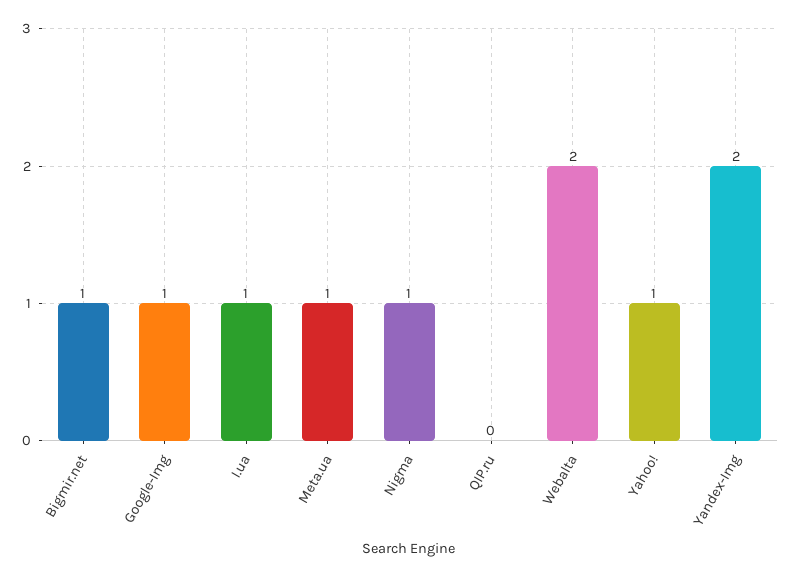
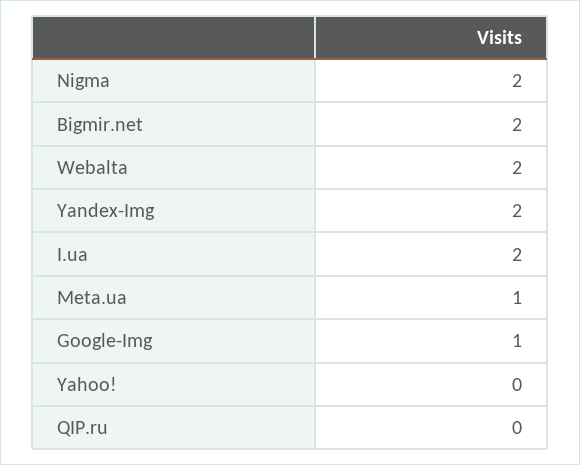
  {
-   "Bigmir.net": 1,
+   "Bigmir.net": 2,
    "Google-Img": 1,
-   "I.ua": 1,
+   "I.ua": 2,
    "Meta.ua": 1,
-   "Nigma": 1,
+   "Nigma": 2,
    "QIP.ru": 0,
    "Webalta": 2,
-   "Yahoo!": 1,
+   "Yahoo!": 0,
    "Yandex-Img": 2
  }

